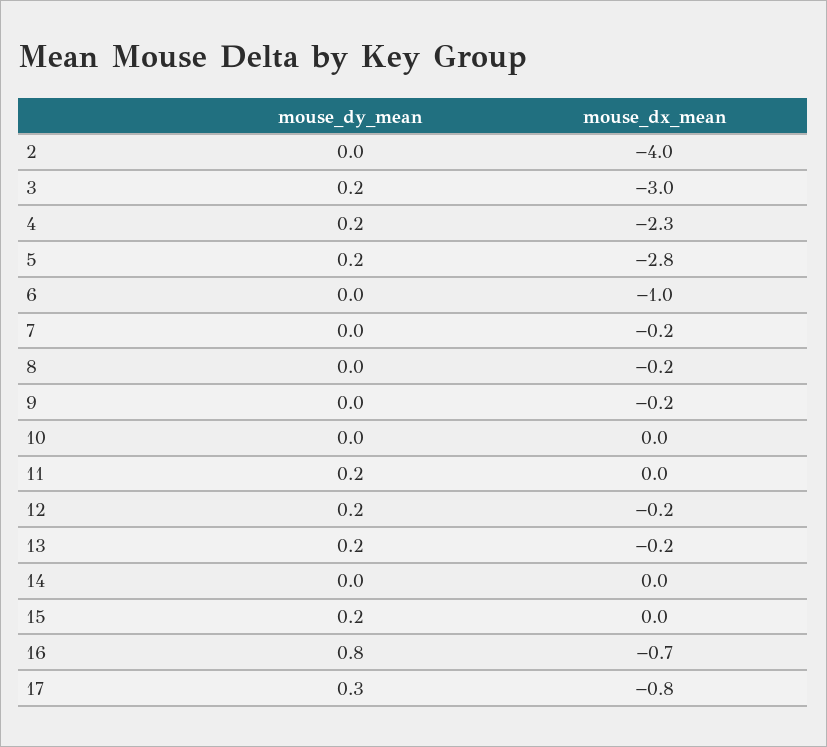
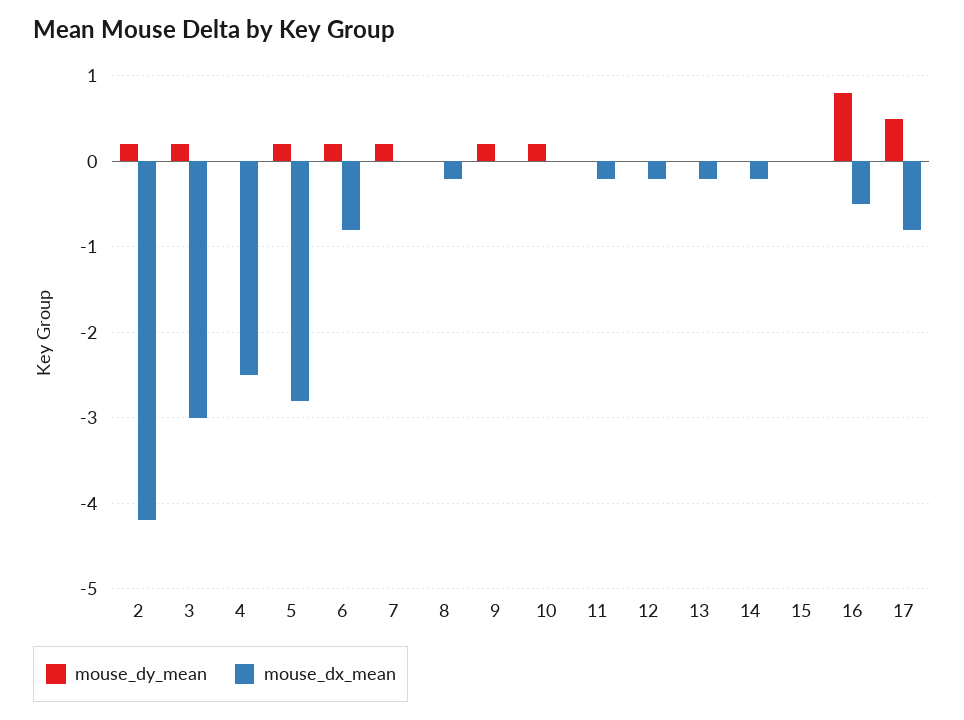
  {
    "mouse_dy_mean": {
-     "2": 0,
+     "2": 0.2,
      "3": 0.2,
-     "4": 0.2,
+     "4": 0,
      "5": 0.2,
-     "6": 0,
+     "6": 0.2,
-     "7": 0,
+     "7": 0.2,
      "8": 0,
-     "9": 0,
+     "9": 0.2,
-     "10": 0,
+     "10": 0.2,
-     "11": 0.2,
+     "11": 0,
-     "12": 0.2,
+     "12": 0,
-     "13": 0.2,
+     "13": 0,
      "14": 0,
-     "15": 0.2,
+     "15": 0,
      "16": 0.8,
-     "17": 0.3
+     "17": 0.5
    },
    "mouse_dx_mean": {
-     "2": -4,
+     "2": -4.2,
      "3": -3,
-     "4": -2.3,
+     "4": -2.5,
      "5": -2.8,
-     "6": -1,
+     "6": -0.8,
-     "7": -0.2,
+     "7": 0,
      "8": -0.2,
-     "9": -0.2,
+     "9": 0,
      "10": 0,
-     "11": 0,
+     "11": -0.2,
      "12": -0.2,
      "13": -0.2,
-     "14": 0,
+     "14": -0.2,
      "15": 0,
-     "16": -0.7,
+     "16": -0.5,
      "17": -0.8
    }
  }

